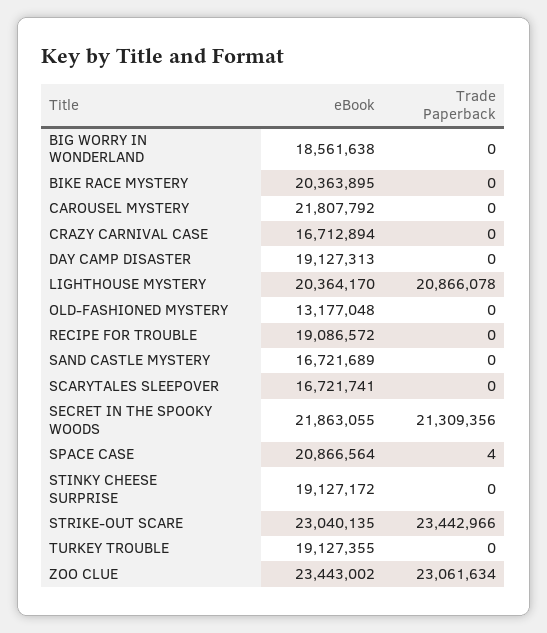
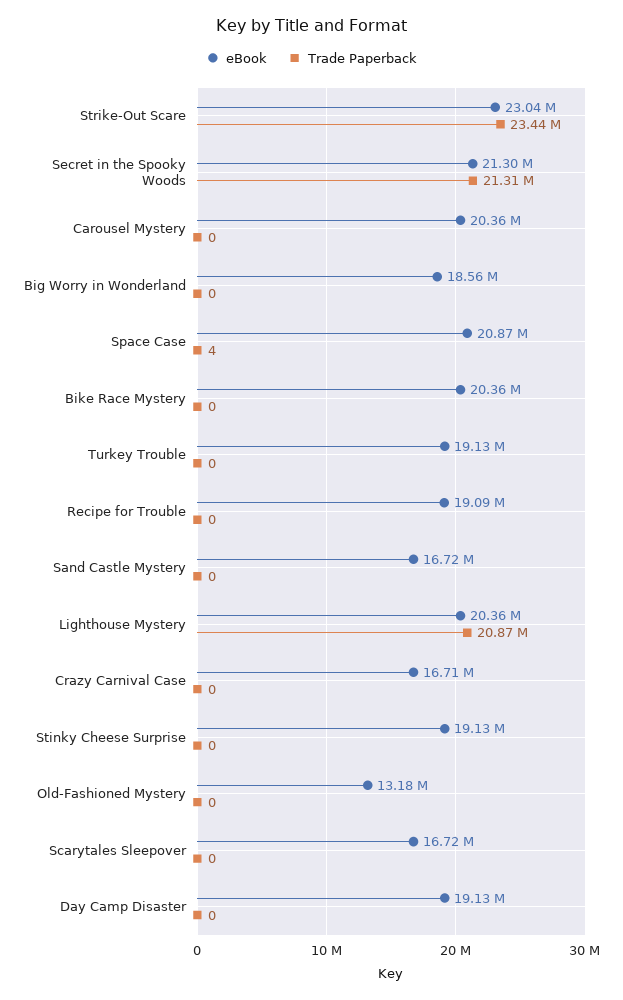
  {
    "eBook": {
      "BIG WORRY IN WONDERLAND": 18561638,
      "BIKE RACE MYSTERY": 20363895,
-     "CAROUSEL MYSTERY": 21807792,
+     "CAROUSEL MYSTERY": 20360000,
      "CRAZY CARNIVAL CASE": 16712894,
      "DAY CAMP DISASTER": 19127313,
      "LIGHTHOUSE MYSTERY": 20364170,
      "OLD-FASHIONED MYSTERY": 13177048,
      "RECIPE FOR TROUBLE": 19086572,
      "SAND CASTLE MYSTERY": 16721689,
      "SCARYTALES SLEEPOVER": 16721741,
-     "SECRET IN THE SPOOKY WOODS": 21863055,
+     "SECRET IN THE SPOOKY WOODS": 21300000,
      "SPACE CASE": 20866564,
      "STINKY CHEESE SURPRISE": 19127172,
      "STRIKE-OUT SCARE": 23040135,
-     "TURKEY TROUBLE": 19127355,
+     "TURKEY TROUBLE": 19127355
-     "ZOO CLUE": 23443002
    },
    "Trade Paperback": {
      "BIG WORRY IN WONDERLAND": 0,
      "BIKE RACE MYSTERY": 0,
      "CAROUSEL MYSTERY": 0,
      "CRAZY CARNIVAL CASE": 0,
      "DAY CAMP DISASTER": 0,
      "LIGHTHOUSE MYSTERY": 20866078,
      "OLD-FASHIONED MYSTERY": 0,
      "RECIPE FOR TROUBLE": 0,
      "SAND CASTLE MYSTERY": 0,
      "SCARYTALES SLEEPOVER": 0,
      "SECRET IN THE SPOOKY WOODS": 21309356,
      "SPACE CASE": 4,
      "STINKY CHEESE SURPRISE": 0,
      "STRIKE-OUT SCARE": 23442966,
-     "TURKEY TROUBLE": 0,
+     "TURKEY TROUBLE": 0
-     "ZOO CLUE": 23061634
    }
  }

